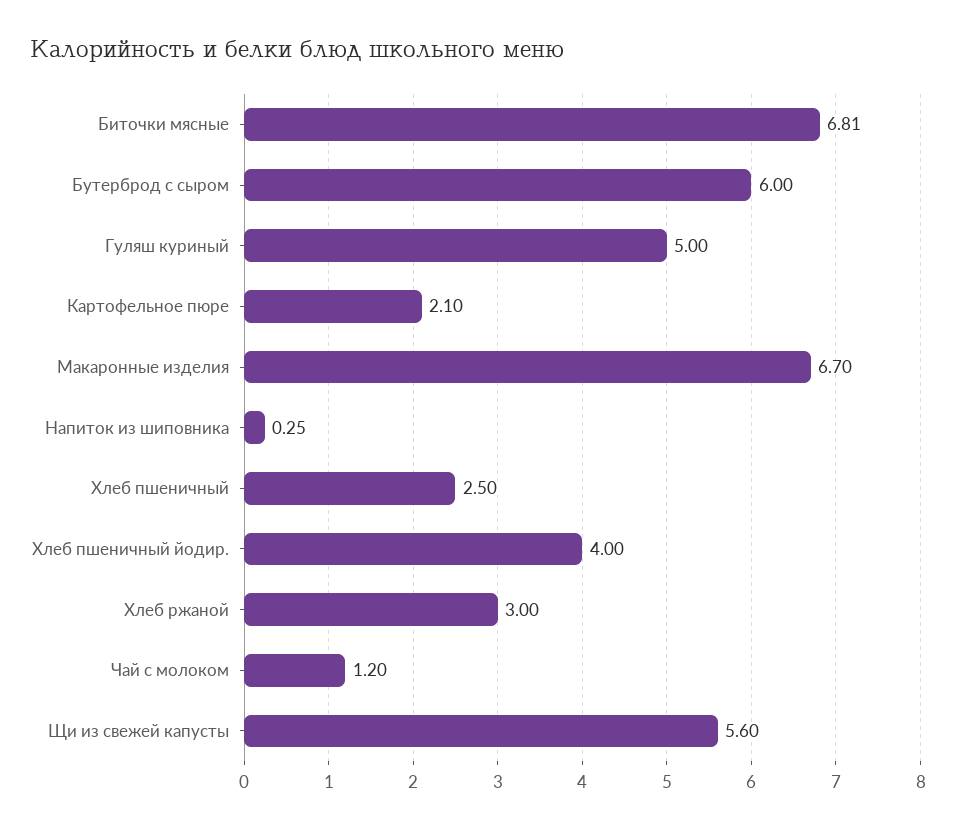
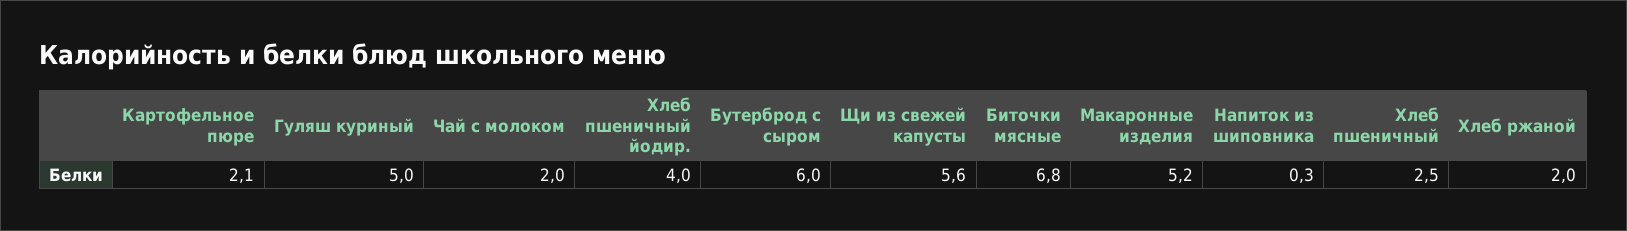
  {
    "Биточки мясные": 6.81,
    "Бутерброд с сыром": 6,
    "Гуляш куриный": 5,
    "Картофельное пюре": 2.1,
-   "Макаронные изделия": 6.7,
+   "Макаронные изделия": 5.2,
    "Напиток из шиповника": 0.25,
    "Хлеб пшеничный": 2.5,
    "Хлеб пшеничный йодир.": 4,
-   "Хлеб ржаной": 3,
+   "Хлеб ржаной": 2,
-   "Чай с молоком": 1.2,
+   "Чай с молоком": 2,
    "Щи из свежей капусты": 5.6
  }

